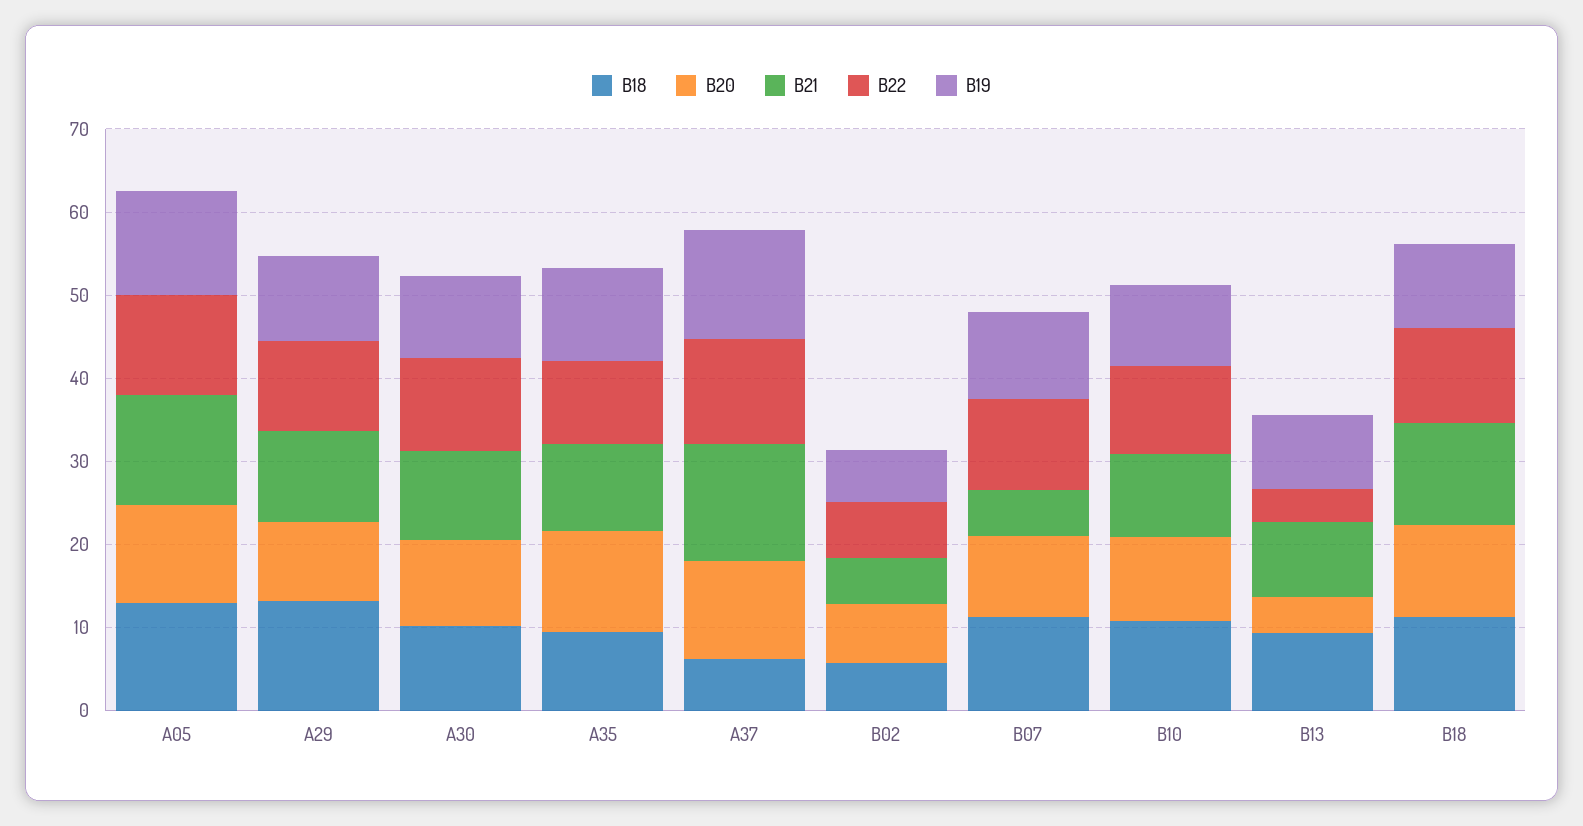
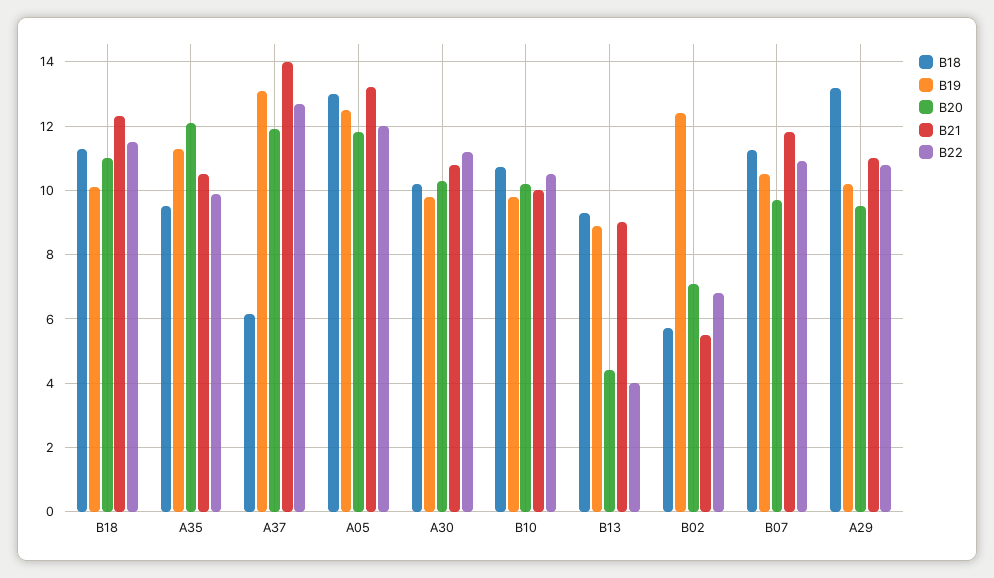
  {
    "B18": {
      "A05": 13,
      "A29": 13.2,
      "A30": 10.2,
      "A35": 9.6,
      "A37": 6.2,
      "B02": 5.8,
      "B07": 11.2,
      "B10": 10.8,
      "B13": 9.4,
      "B18": 11.4
    },
    "B20": {
      "A05": 11.8,
      "A29": 9.6,
      "A30": 10.4,
      "A35": 12.2,
      "A37": 12,
      "B02": 7.2,
      "B07": 9.8,
      "B10": 10.2,
      "B13": 4.4,
      "B18": 11
    },
    "B21": {
      "A05": 13.2,
      "A29": 11,
      "A30": 10.8,
      "A35": 10.6,
      "A37": 14,
      "B02": 5.6,
-     "B07": 6,
+     "B07": 11.8,
      "B10": 10,
      "B13": 9,
      "B18": 12.4
    },
    "B22": {
      "A05": 12,
      "A29": 10.8,
      "A30": 11.2,
      "A35": 10,
      "A37": 12.8,
      "B02": 6.8,
      "B07": 11,
      "B10": 10.6,
      "B13": 4,
      "B18": 11.6
    },
    "B19": {
      "A05": 12.6,
      "A29": 10.2,
      "A30": 9.8,
      "A35": 11.4,
      "A37": 13.2,
-     "B02": 6,
+     "B02": 12.4,
      "B07": 10.6,
      "B10": 9.8,
      "B13": 9,
      "B18": 10.2
    }
  }

